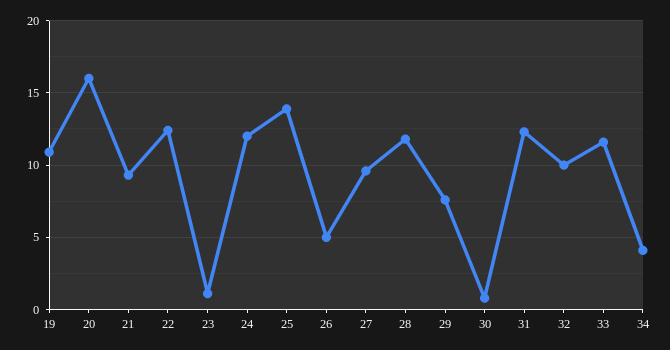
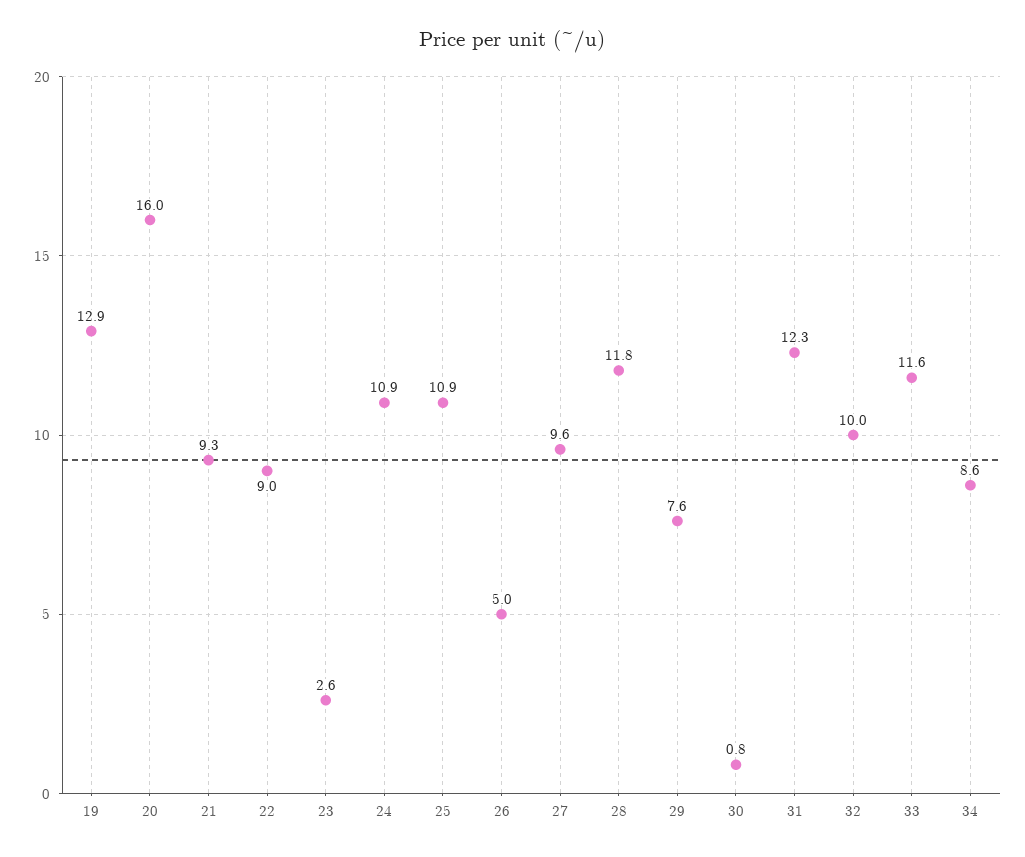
  {
-   "19": 11,
+   "19": 12.9,
    "20": 16,
    "21": 9.3,
-   "22": 12.5,
+   "22": 9,
-   "23": 1,
+   "23": 2.6,
-   "24": 12,
+   "24": 10.9,
-   "25": 14,
+   "25": 10.9,
    "26": 5,
    "27": 9.6,
    "28": 11.8,
    "29": 7.6,
    "30": 0.8,
    "31": 12.3,
    "32": 10,
    "33": 11.6,
-   "34": 4
+   "34": 8.6
  }

